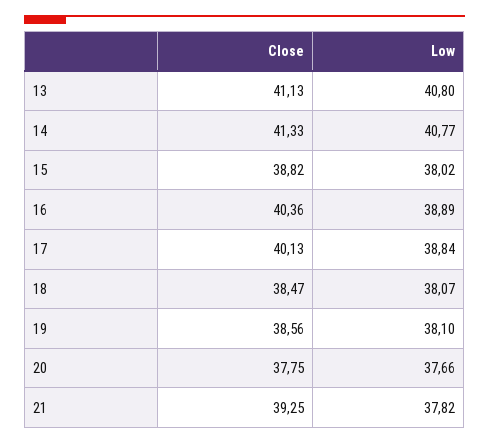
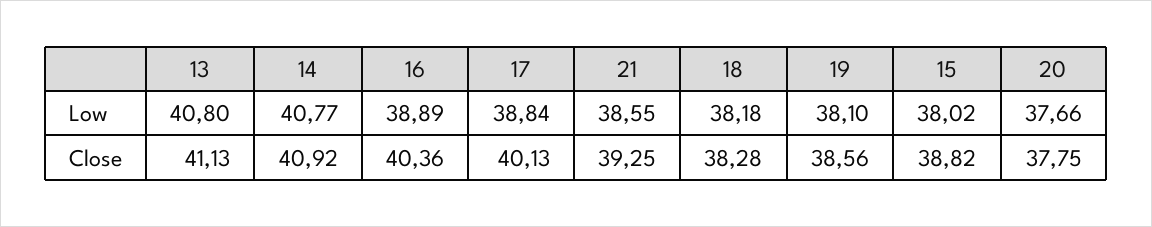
  {
    "Close": {
      "13": 41.13,
-     "14": 41.33,
+     "14": 40.92,
      "15": 38.82,
      "16": 40.36,
      "17": 40.13,
-     "18": 38.47,
+     "18": 38.28,
      "19": 38.56,
      "20": 37.75,
      "21": 39.25
    },
    "Low": {
      "13": 40.8,
      "14": 40.77,
      "15": 38.02,
      "16": 38.89,
      "17": 38.84,
-     "18": 38.07,
+     "18": 38.18,
      "19": 38.1,
      "20": 37.66,
-     "21": 37.82
+     "21": 38.55
    }
  }

